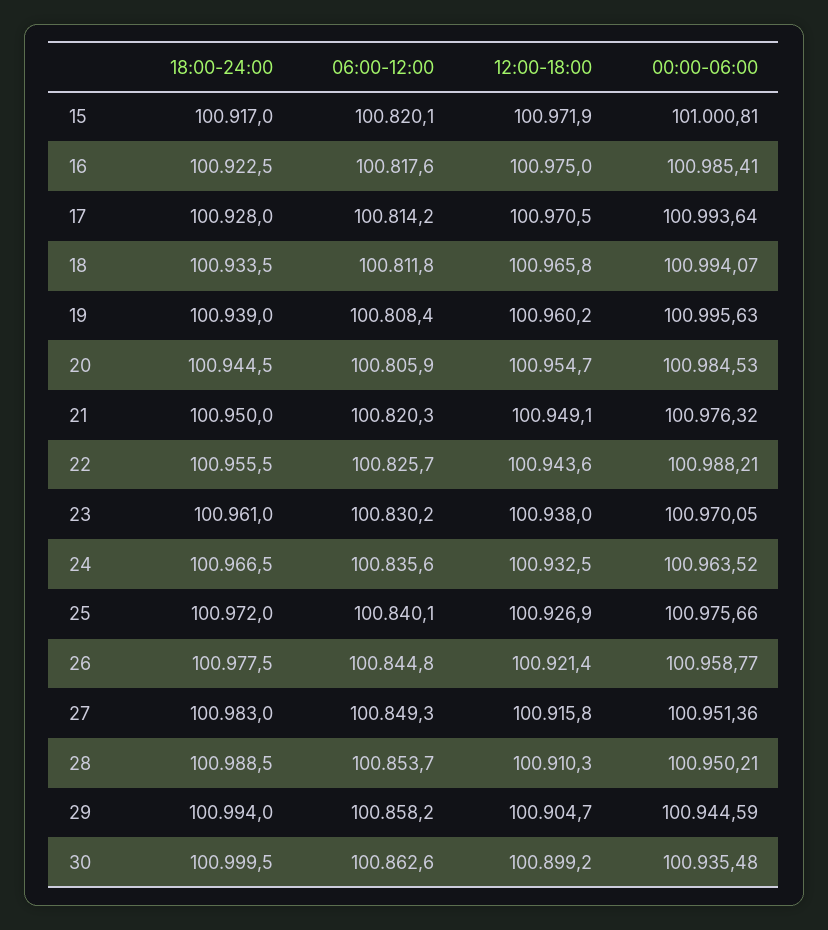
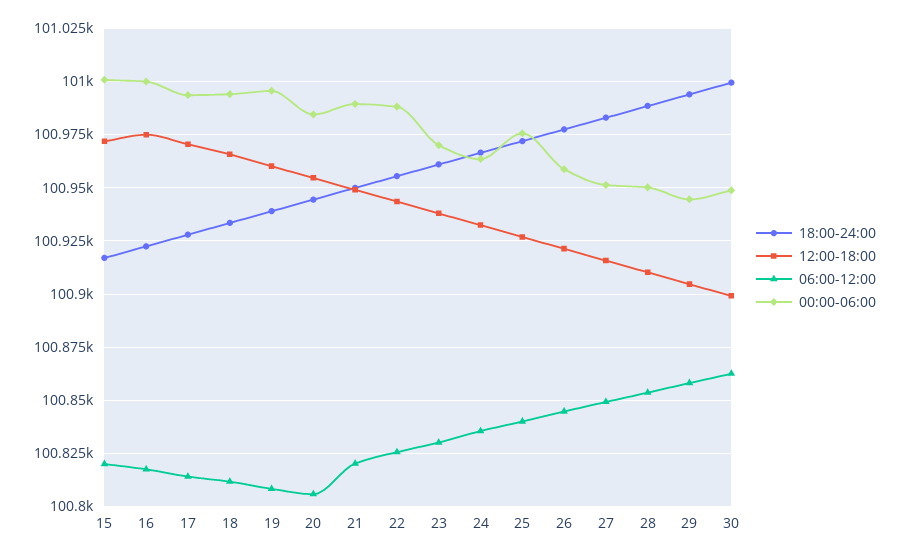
  {
    "18:00-24:00": {
      "15": 100917,
      "16": 100922.5,
      "17": 100928,
      "18": 100933.5,
      "19": 100939,
      "20": 100944.5,
      "21": 100950,
      "22": 100955.5,
      "23": 100961,
      "24": 100966.5,
      "25": 100972,
      "26": 100977.5,
      "27": 100983,
      "28": 100988.5,
      "29": 100994,
      "30": 100999.5
    },
    "06:00-12:00": {
      "15": 100820.1,
      "16": 100817.6,
      "17": 100814.2,
      "18": 100811.8,
      "19": 100808.4,
      "20": 100805.9,
      "21": 100820.3,
      "22": 100825.7,
      "23": 100830.2,
      "24": 100835.6,
      "25": 100840.1,
      "26": 100844.8,
      "27": 100849.3,
      "28": 100853.7,
      "29": 100858.2,
      "30": 100862.6
    },
    "12:00-18:00": {
      "15": 100971.9,
      "16": 100975,
      "17": 100970.5,
      "18": 100965.8,
      "19": 100960.2,
      "20": 100954.7,
      "21": 100949.1,
      "22": 100943.6,
      "23": 100938,
      "24": 100932.5,
      "25": 100926.9,
      "26": 100921.4,
      "27": 100915.8,
      "28": 100910.3,
      "29": 100904.7,
      "30": 100899.2
    },
    "00:00-06:00": {
      "15": 101000.81,
-     "16": 100985.41,
+     "16": 101000,
      "17": 100993.64,
      "18": 100994.07,
      "19": 100995.63,
      "20": 100984.53,
-     "21": 100976.32,
+     "21": 100990,
      "22": 100988.21,
      "23": 100970.05,
      "24": 100963.52,
      "25": 100975.66,
      "26": 100958.77,
      "27": 100951.36,
      "28": 100950.21,
      "29": 100944.59,
-     "30": 100935.48
+     "30": 100950
    }
  }

